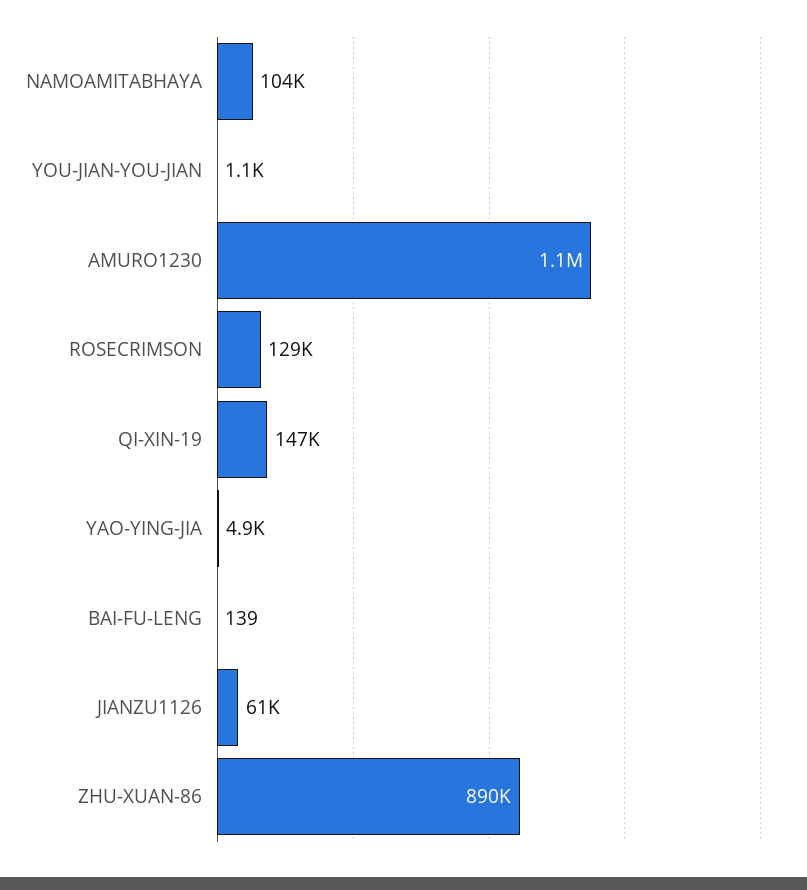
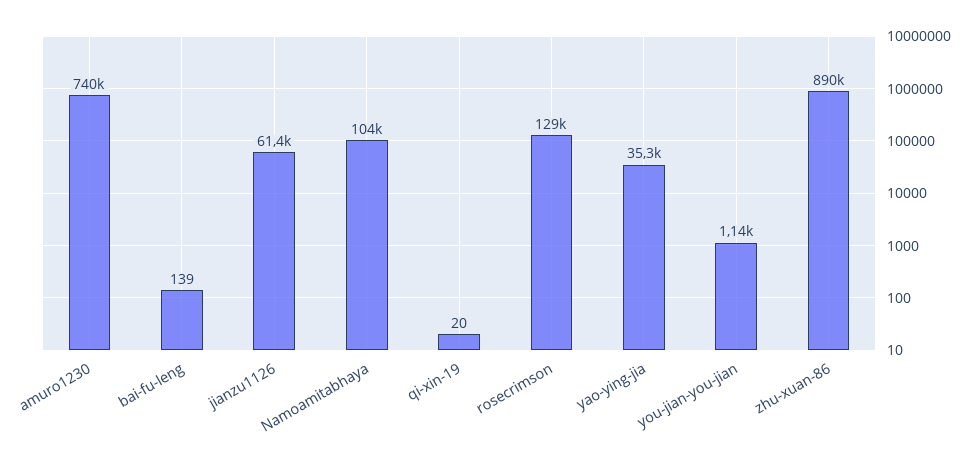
  {
    "NAMOAMITABHAYA": 104000,
    "YOU-JIAN-YOU-JIAN": 1140,
-   "AMURO1230": 1100000,
+   "AMURO1230": 740000,
    "ROSECRIMSON": 129000,
-   "QI-XIN-19": 147000,
+   "QI-XIN-19": 20,
-   "YAO-YING-JIA": 4900,
+   "YAO-YING-JIA": 35300,
    "BAI-FU-LENG": 139,
    "JIANZU1126": 61400,
    "ZHU-XUAN-86": 890000
  }

